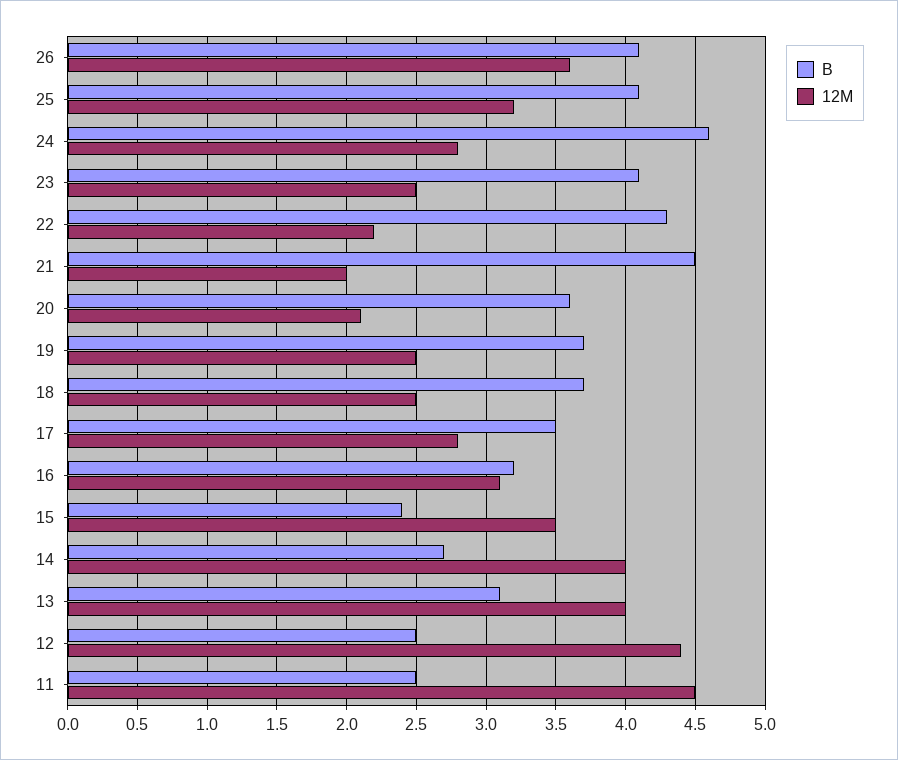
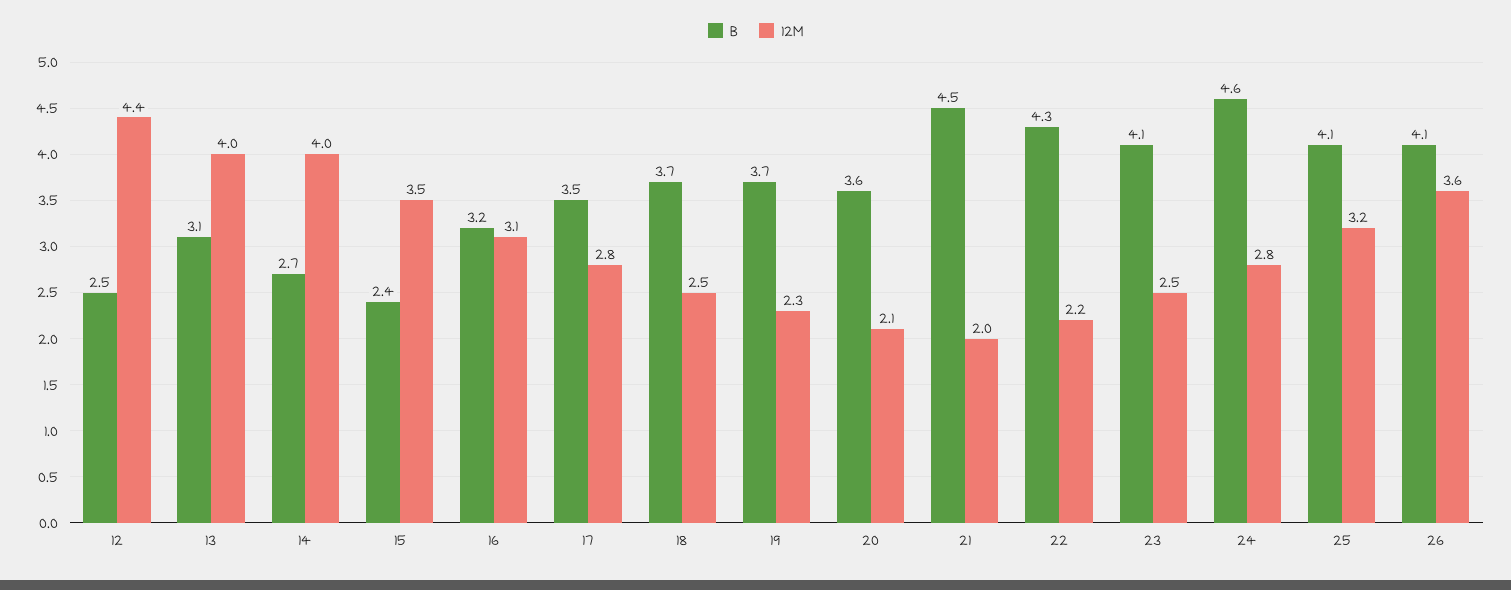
  {
    "B": {
      "26": 4.1,
      "25": 4.1,
      "24": 4.6,
      "23": 4.1,
      "22": 4.3,
      "21": 4.5,
      "20": 3.6,
      "19": 3.7,
      "18": 3.7,
      "17": 3.5,
      "16": 3.2,
      "15": 2.4,
      "14": 2.7,
      "13": 3.1,
-     "12": 2.5,
+     "12": 2.5
-     "11": 2.5
    },
    "12M": {
      "26": 3.6,
      "25": 3.2,
      "24": 2.8,
      "23": 2.5,
      "22": 2.2,
      "21": 2,
      "20": 2.1,
-     "19": 2.5,
+     "19": 2.3,
      "18": 2.5,
      "17": 2.8,
      "16": 3.1,
      "15": 3.5,
      "14": 4,
      "13": 4,
-     "12": 4.4,
+     "12": 4.4
-     "11": 4.5
    }
  }

